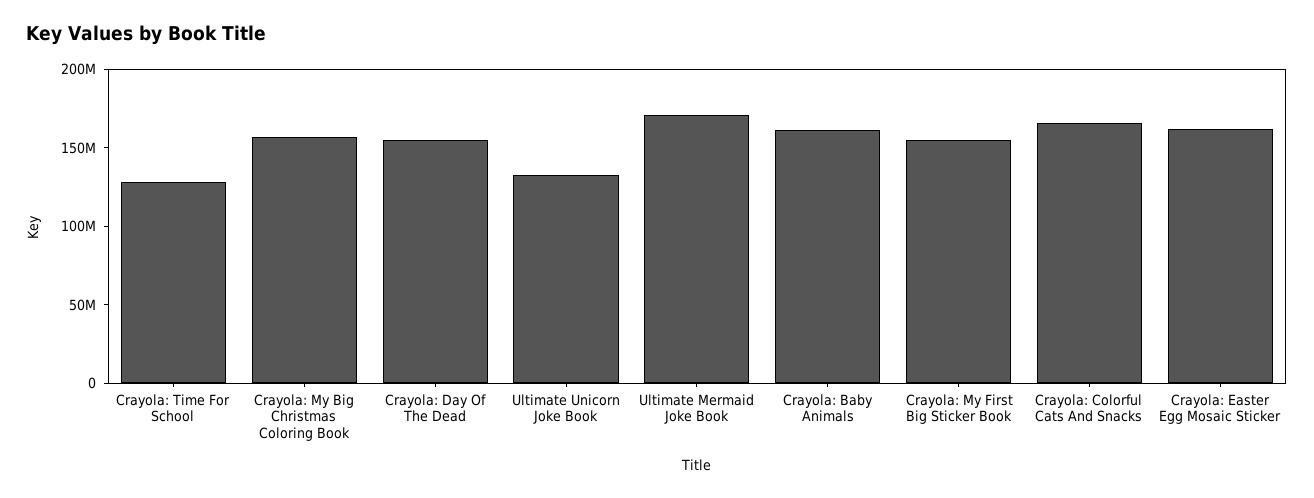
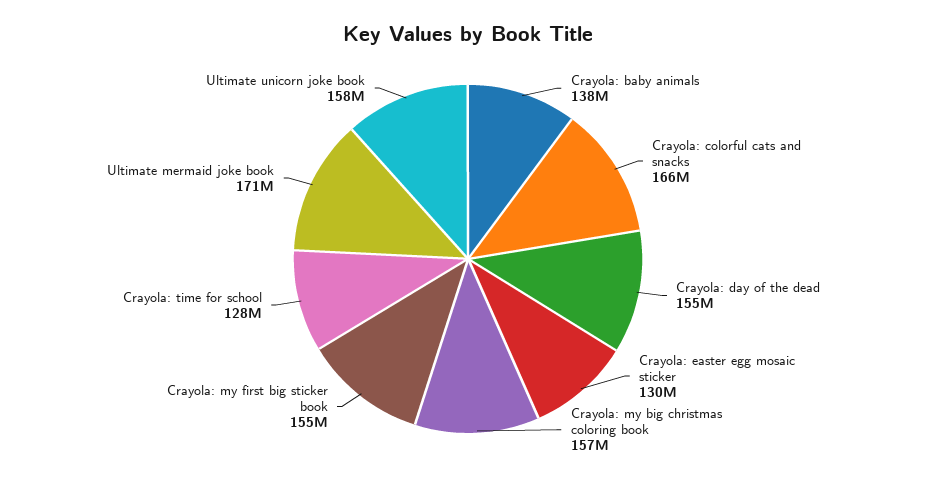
  {
    "Crayola: Time For School": 128000000,
    "Crayola: My Big Christmas Coloring Book": 157000000,
    "Crayola: Day Of The Dead": 155000000,
-   "Ultimate Unicorn Joke Book": 130000000,
+   "Ultimate Unicorn Joke Book": 158000000,
    "Ultimate Mermaid Joke Book": 171000000,
-   "Crayola: Baby Animals": 160000000,
+   "Crayola: Baby Animals": 138000000,
    "Crayola: My First Big Sticker Book": 155000000,
    "Crayola: Colorful Cats And Snacks": 166000000,
-   "Crayola: Easter Egg Mosaic Sticker": 160000000
+   "Crayola: Easter Egg Mosaic Sticker": 130000000
  }

